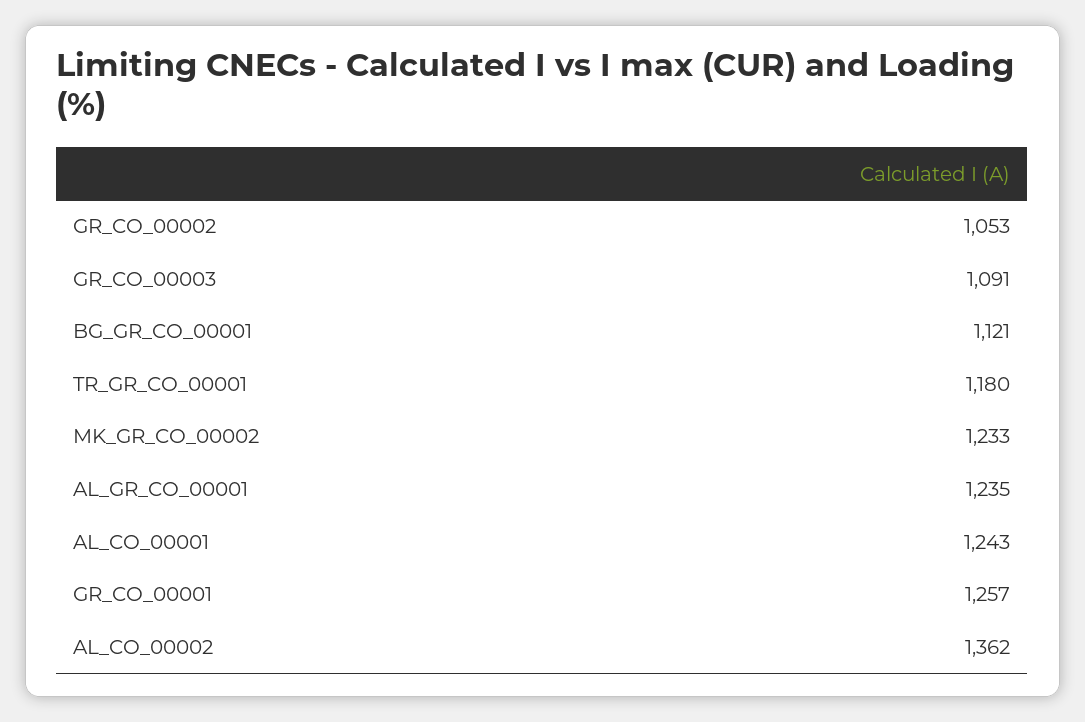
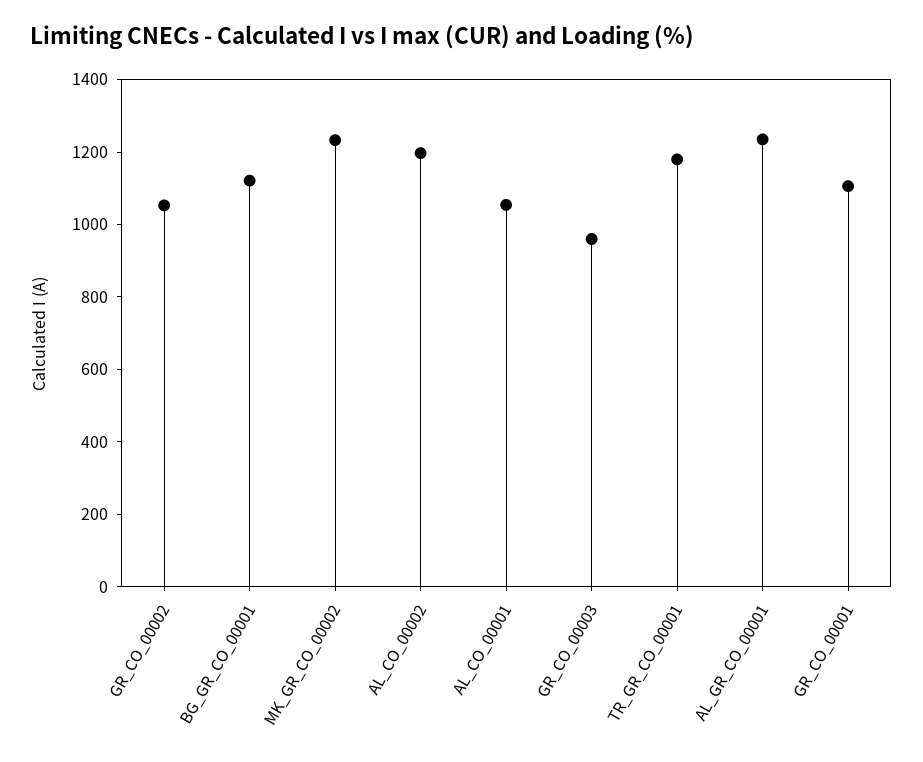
  {
    "GR_CO_00002": 1053,
-   "GR_CO_00003": 1091,
+   "GR_CO_00003": 950,
    "BG_GR_CO_00001": 1121,
    "TR_GR_CO_00001": 1180,
    "MK_GR_CO_00002": 1233,
    "AL_GR_CO_00001": 1235,
-   "AL_CO_00001": 1243,
+   "AL_CO_00001": 1050,
-   "GR_CO_00001": 1257,
+   "GR_CO_00001": 1100,
-   "AL_CO_00002": 1362
+   "AL_CO_00002": 1200
  }

